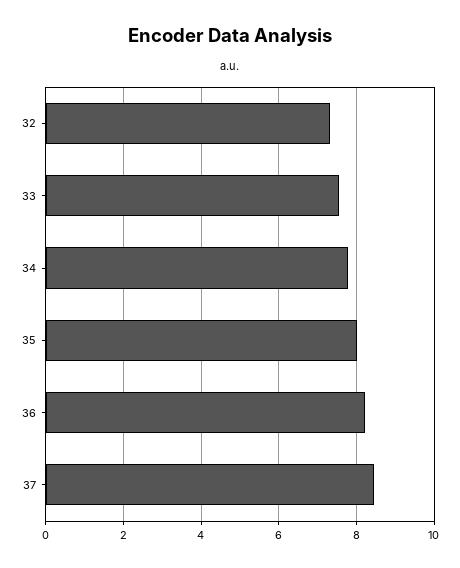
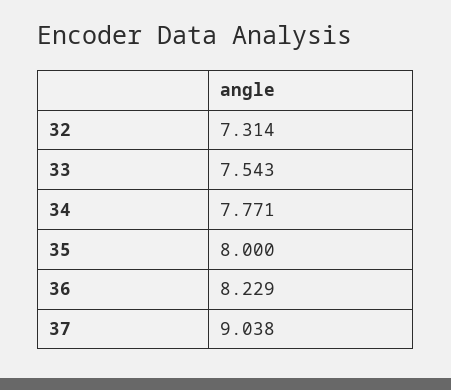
  {
    "32": 7.314,
    "33": 7.543,
    "34": 7.771,
    "35": 8,
    "36": 8.229,
-   "37": 8.4
+   "37": 9.038
  }

